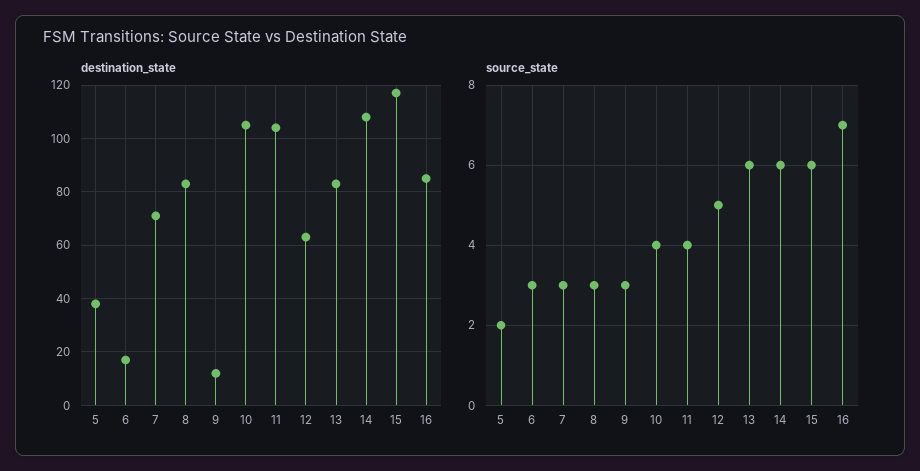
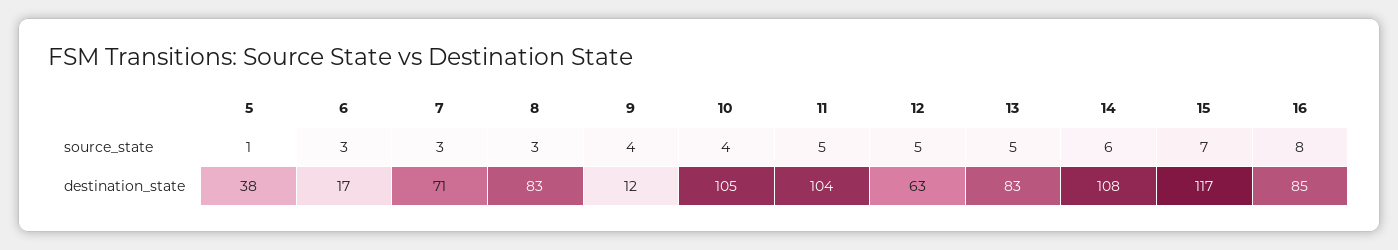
  {
    "destination_state": {
      "5": 38,
      "6": 17,
      "7": 71,
      "8": 83,
      "9": 12,
      "10": 105,
      "11": 104,
      "12": 63,
      "13": 83,
      "14": 108,
      "15": 117,
      "16": 85
    },
    "source_state": {
-     "5": 2,
+     "5": 1,
      "6": 3,
      "7": 3,
      "8": 3,
-     "9": 3,
+     "9": 4,
      "10": 4,
-     "11": 4,
+     "11": 5,
      "12": 5,
-     "13": 6,
+     "13": 5,
      "14": 6,
-     "15": 6,
+     "15": 7,
-     "16": 7
+     "16": 8
    }
  }

